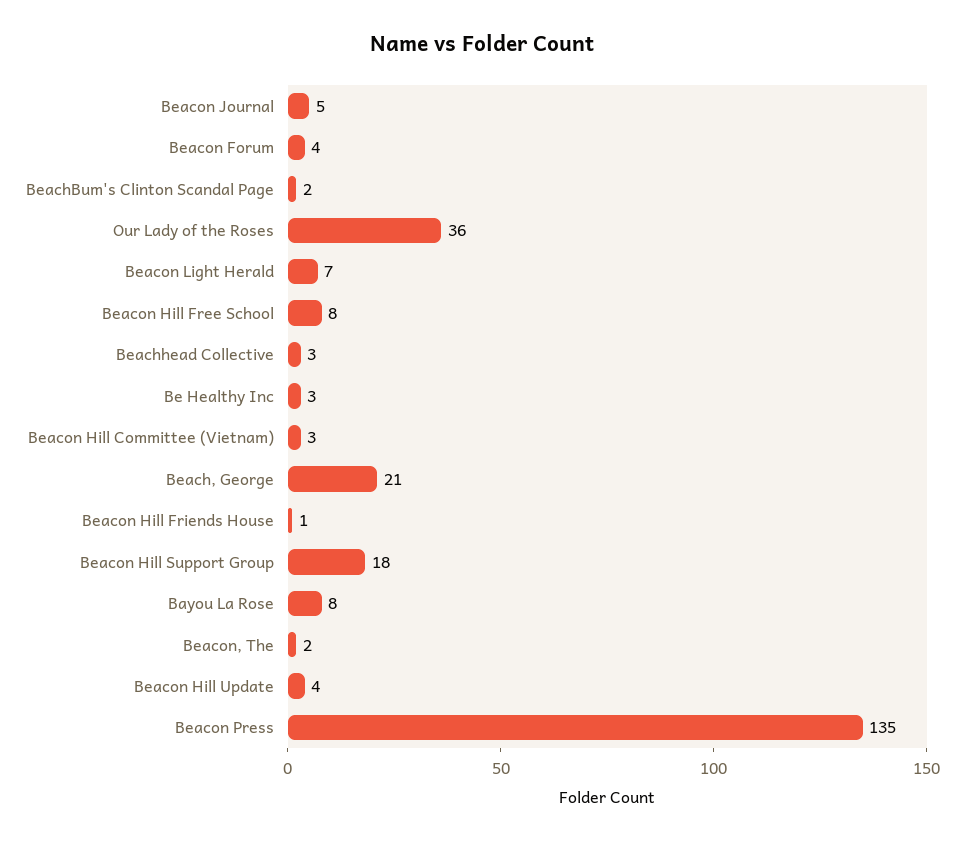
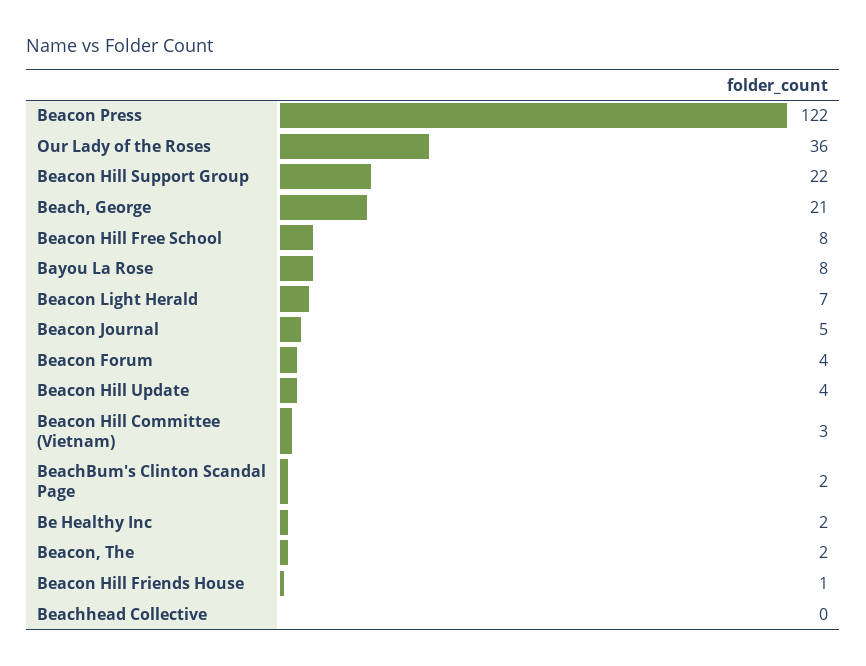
  {
    "Beacon Journal": 5,
    "Beacon Forum": 4,
    "BeachBum's Clinton Scandal Page": 2,
    "Our Lady of the Roses": 36,
    "Beacon Light Herald": 7,
    "Beacon Hill Free School": 8,
-   "Beachhead Collective": 3,
+   "Beachhead Collective": 0,
-   "Be Healthy Inc": 3,
+   "Be Healthy Inc": 2,
    "Beacon Hill Committee (Vietnam)": 3,
    "Beach, George": 21,
    "Beacon Hill Friends House": 1,
-   "Beacon Hill Support Group": 18,
+   "Beacon Hill Support Group": 22,
    "Bayou La Rose": 8,
    "Beacon, The": 2,
    "Beacon Hill Update": 4,
-   "Beacon Press": 135
+   "Beacon Press": 122
  }

